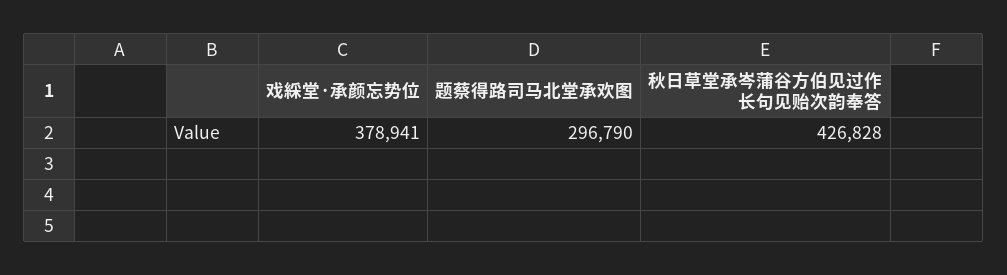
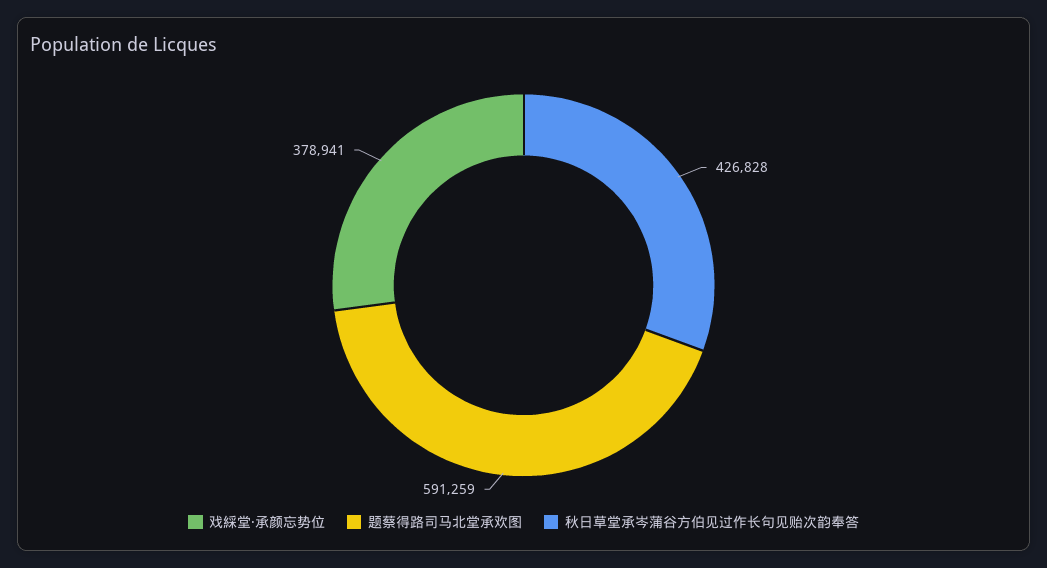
  {
    "戏綵堂·承颜忘势位": 378941,
-   "题蔡得路司马北堂承欢图": 296790,
+   "题蔡得路司马北堂承欢图": 591259,
    "秋日草堂承岑蒲谷方伯见过作长句见贻次韵奉答": 426828
  }

